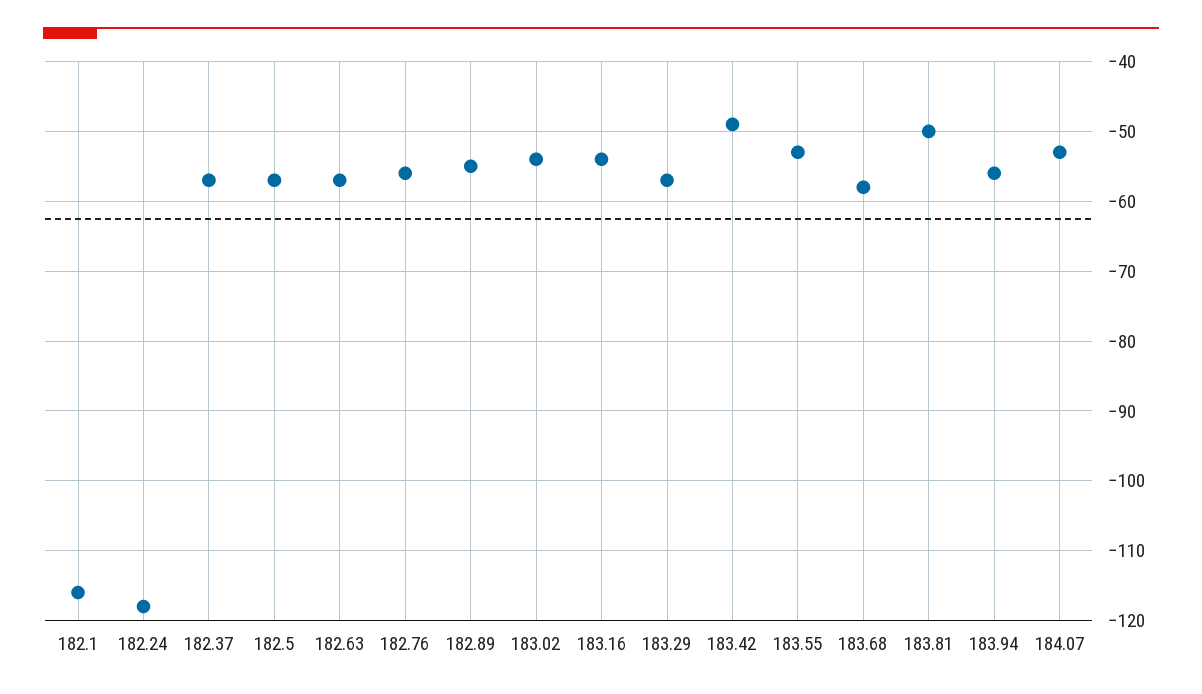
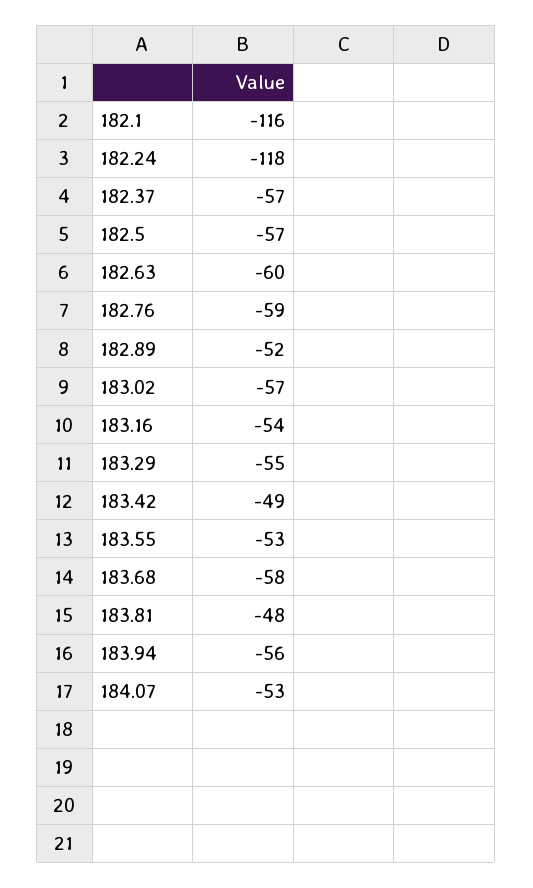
  {
    "182.1": -116,
    "182.24": -118,
    "182.37": -57,
    "182.5": -57,
-   "182.63": -57,
+   "182.63": -60,
-   "182.76": -56,
+   "182.76": -59,
-   "182.89": -55,
+   "182.89": -52,
-   "183.02": -54,
+   "183.02": -57,
    "183.16": -54,
-   "183.29": -57,
+   "183.29": -55,
    "183.42": -49,
    "183.55": -53,
    "183.68": -58,
-   "183.81": -50,
+   "183.81": -48,
    "183.94": -56,
    "184.07": -53
  }

